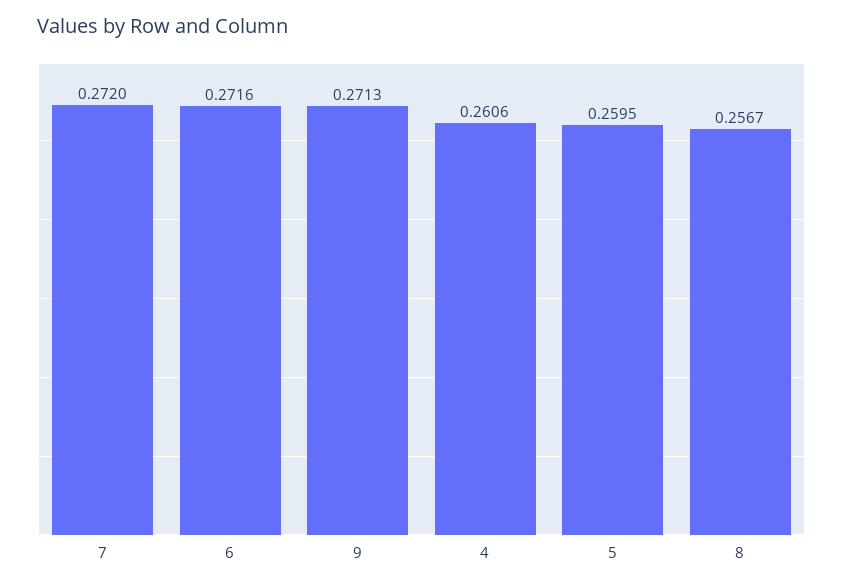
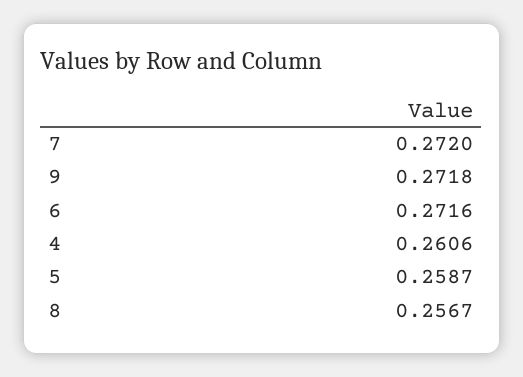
  {
    "7": 0.272,
    "6": 0.2716,
-   "9": 0.2713,
+   "9": 0.2718,
    "4": 0.2606,
-   "5": 0.2595,
+   "5": 0.2587,
    "8": 0.2567
  }

